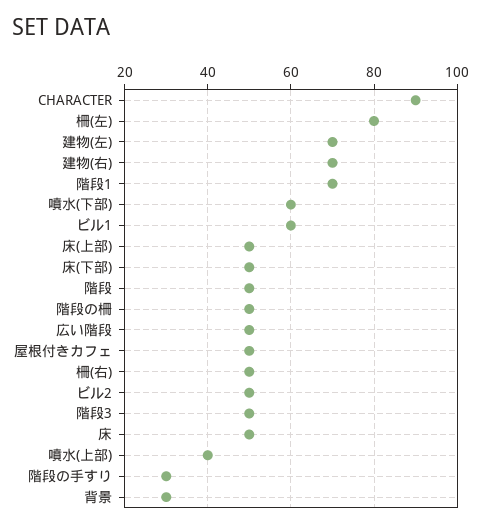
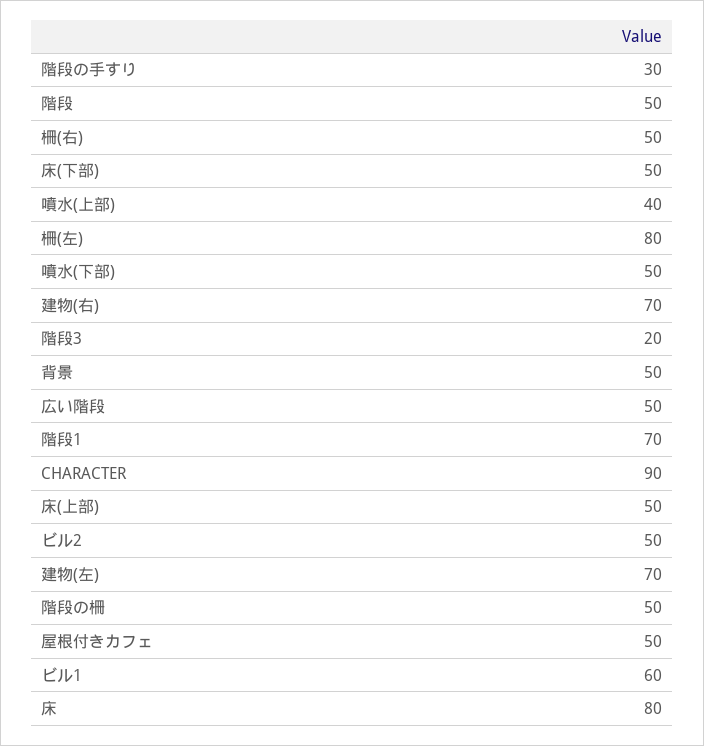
  {
    "CHARACTER": 90,
    "柵(左)": 80,
    "建物(左)": 70,
    "建物(右)": 70,
    "階段1": 70,
-   "噴水(下部)": 60,
+   "噴水(下部)": 50,
    "ビル1": 60,
    "床(上部)": 50,
    "床(下部)": 50,
    "階段": 50,
    "階段の柵": 50,
    "広い階段": 50,
    "屋根付きカフェ": 50,
    "柵(右)": 50,
    "ビル2": 50,
-   "階段3": 50,
+   "階段3": 20,
-   "床": 50,
+   "床": 80,
    "噴水(上部)": 40,
    "階段の手すり": 30,
-   "背景": 30
+   "背景": 50
  }

